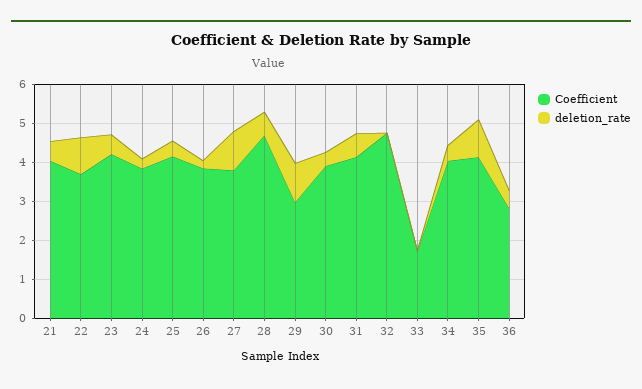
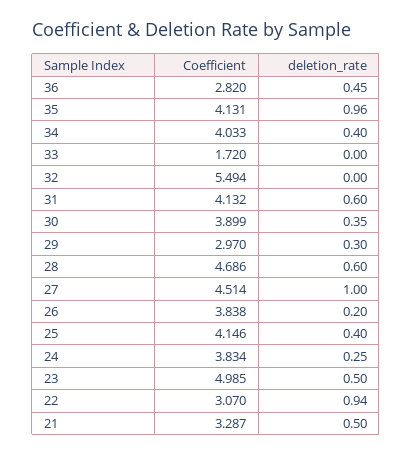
  {
    "Coefficient": {
-     "21": 4,
+     "21": 3.287,
-     "22": 3.75,
+     "22": 3.07,
-     "23": 4.25,
+     "23": 4.985,
      "24": 3.834,
      "25": 4.146,
      "26": 3.838,
-     "27": 3.75,
+     "27": 4.514,
      "28": 4.686,
      "29": 2.97,
      "30": 3.899,
      "31": 4.132,
-     "32": 4.75,
+     "32": 5.494,
      "33": 1.72,
      "34": 4.033,
      "35": 4.131,
      "36": 2.82
    },
    "deletion_rate": {
      "21": 0.5,
      "22": 0.94,
      "23": 0.5,
      "24": 0.25,
      "25": 0.4,
      "26": 0.2,
      "27": 1,
      "28": 0.6,
-     "29": 1,
+     "29": 0.3,
      "30": 0.35,
      "31": 0.6,
      "32": 0,
      "33": 0,
      "34": 0.4,
      "35": 0.96,
      "36": 0.45
    }
  }

